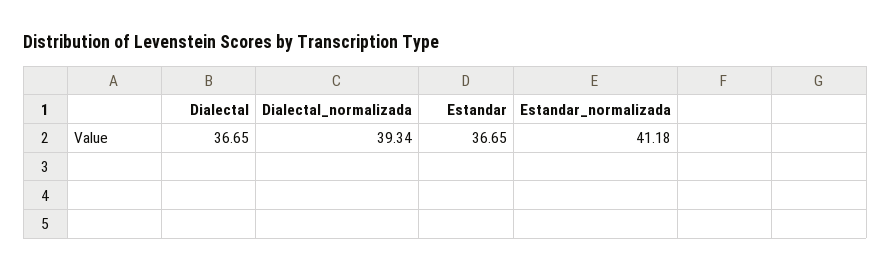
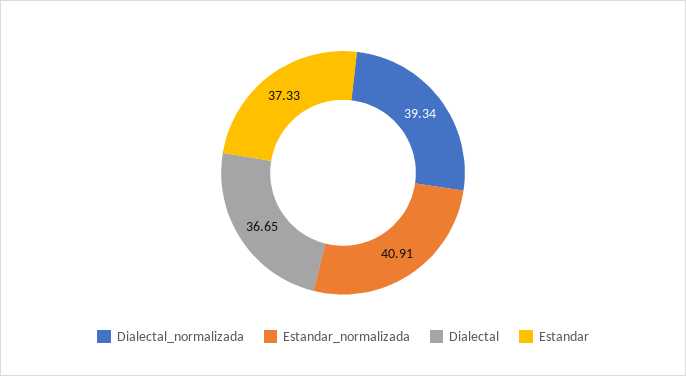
  {
    "Dialectal": 36.65,
    "Dialectal_normalizada": 39.34,
-   "Estandar": 36.65,
+   "Estandar": 37.33,
-   "Estandar_normalizada": 41.18
+   "Estandar_normalizada": 40.91
  }

